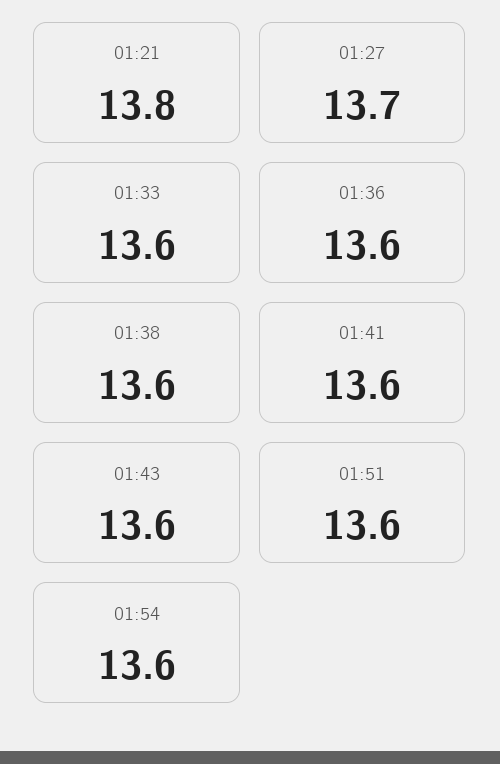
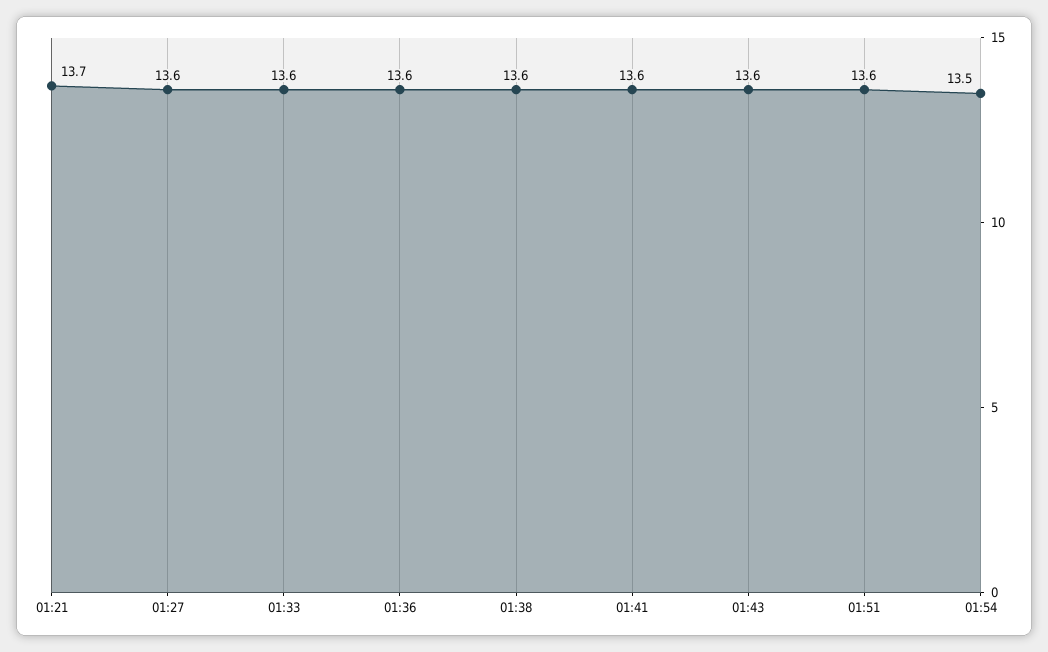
  {
-   "01:21": 13.8,
+   "01:21": 13.7,
-   "01:27": 13.7,
+   "01:27": 13.6,
    "01:33": 13.6,
    "01:36": 13.6,
    "01:38": 13.6,
    "01:41": 13.6,
    "01:43": 13.6,
    "01:51": 13.6,
-   "01:54": 13.6
+   "01:54": 13.5
  }

